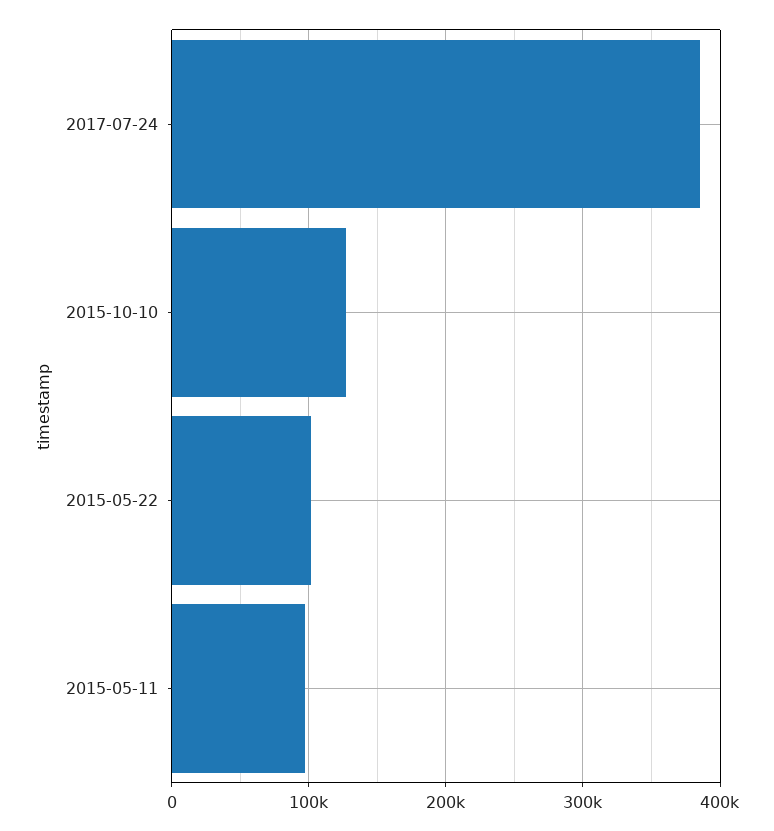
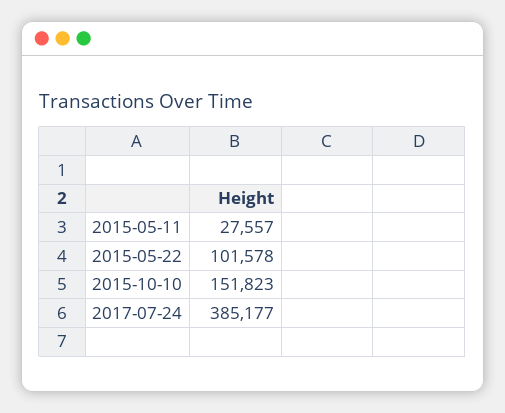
  {
    "2017-07-24": 385177,
-   "2015-10-10": 130000,
+   "2015-10-10": 151823,
    "2015-05-22": 101578,
-   "2015-05-11": 100000
+   "2015-05-11": 27557
  }

